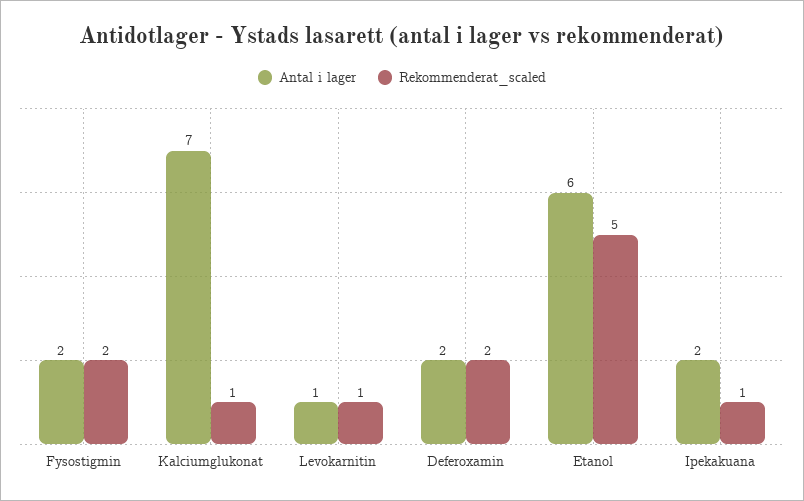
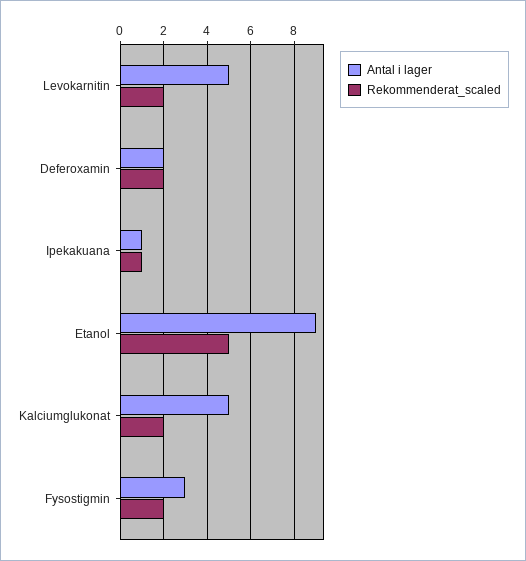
  {
    "Antal i lager": {
-     "Fysostigmin": 2,
+     "Fysostigmin": 3,
-     "Kalciumglukonat": 7,
+     "Kalciumglukonat": 5,
-     "Levokarnitin": 1,
+     "Levokarnitin": 5,
      "Deferoxamin": 2,
-     "Etanol": 6,
+     "Etanol": 9,
-     "Ipekakuana": 2
+     "Ipekakuana": 1
    },
    "Rekommenderat_scaled": {
      "Fysostigmin": 2,
-     "Kalciumglukonat": 1,
+     "Kalciumglukonat": 2,
-     "Levokarnitin": 1,
+     "Levokarnitin": 2,
      "Deferoxamin": 2,
      "Etanol": 5,
      "Ipekakuana": 1
    }
  }

